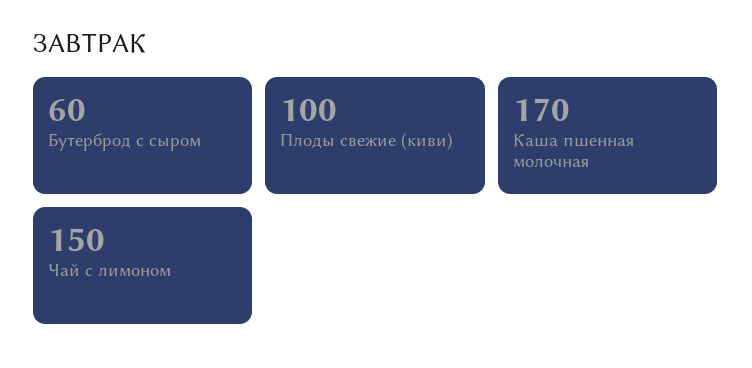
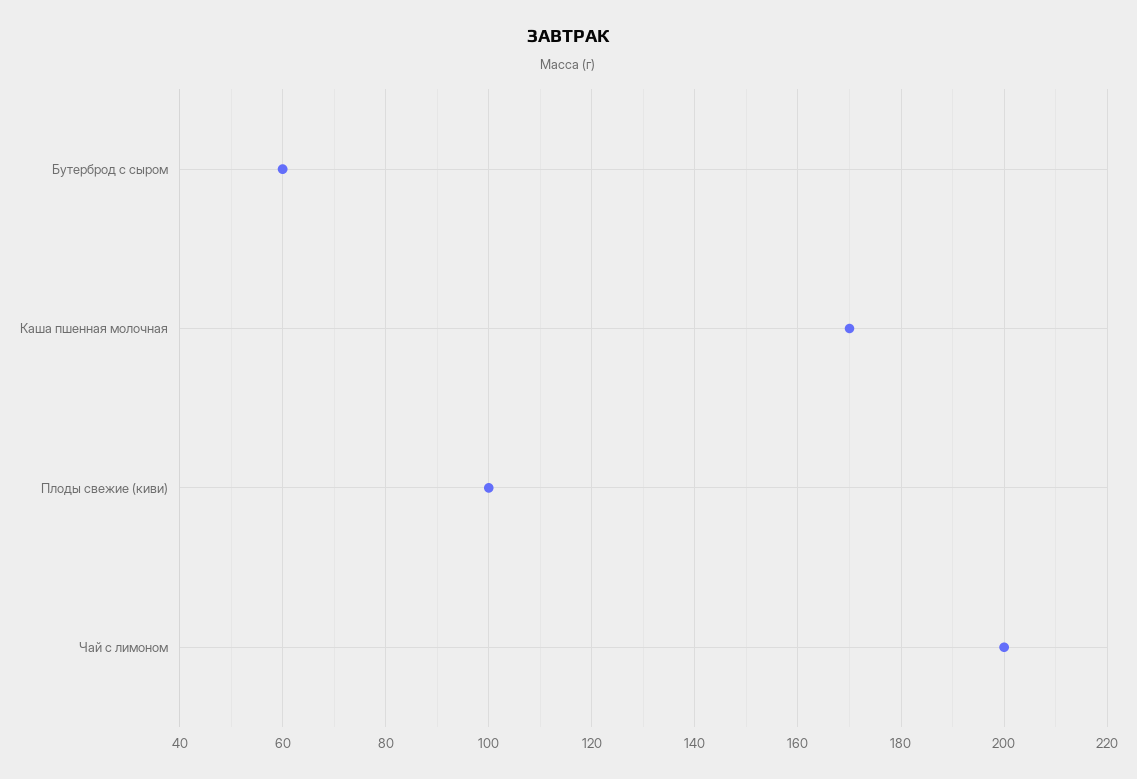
  {
    "Бутерброд с сыром": 60,
    "Плоды свежие (киви)": 100,
    "Каша пшенная молочная": 170,
-   "Чай с лимоном": 150
+   "Чай с лимоном": 200
  }

